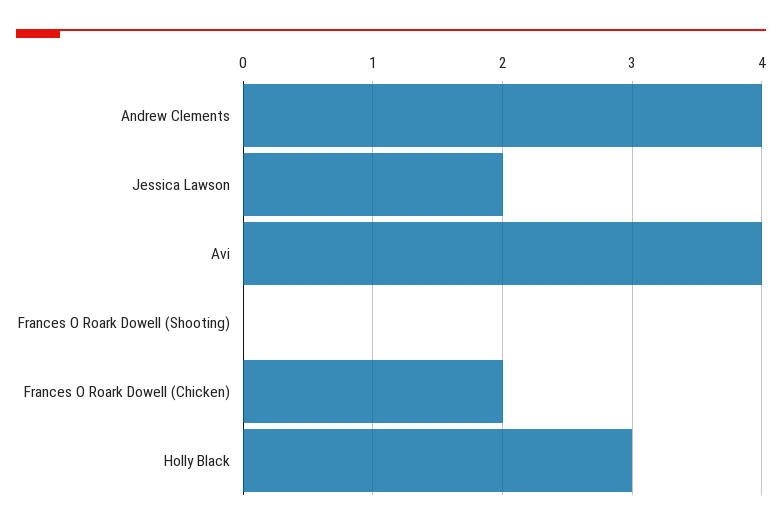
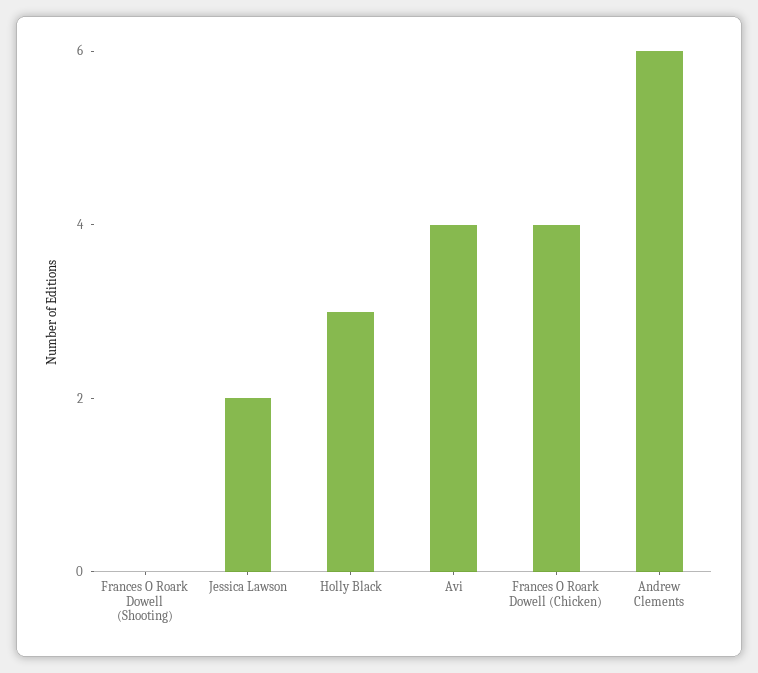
  {
-   "Andrew Clements": 4,
+   "Andrew Clements": 6,
    "Jessica Lawson": 2,
    "Avi": 4,
    "Frances O Roark Dowell (Shooting)": 0,
-   "Frances O Roark Dowell (Chicken)": 2,
+   "Frances O Roark Dowell (Chicken)": 4,
    "Holly Black": 3
  }

